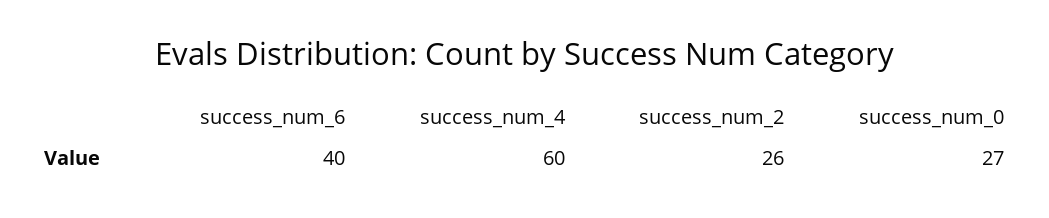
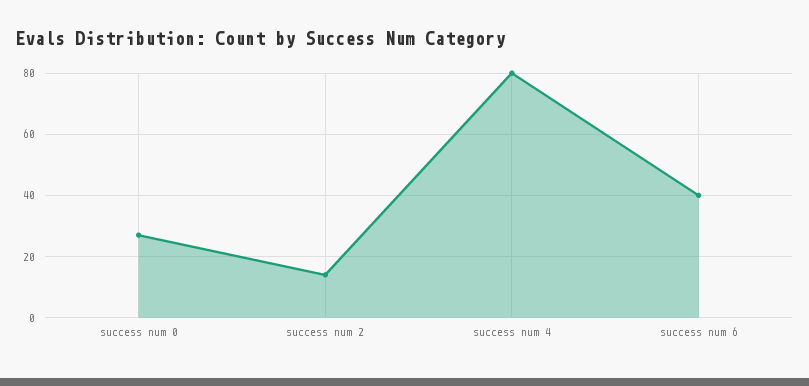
  {
    "success_num_6": 40,
-   "success_num_4": 60,
+   "success_num_4": 80,
-   "success_num_2": 26,
+   "success_num_2": 15,
    "success_num_0": 27
  }

